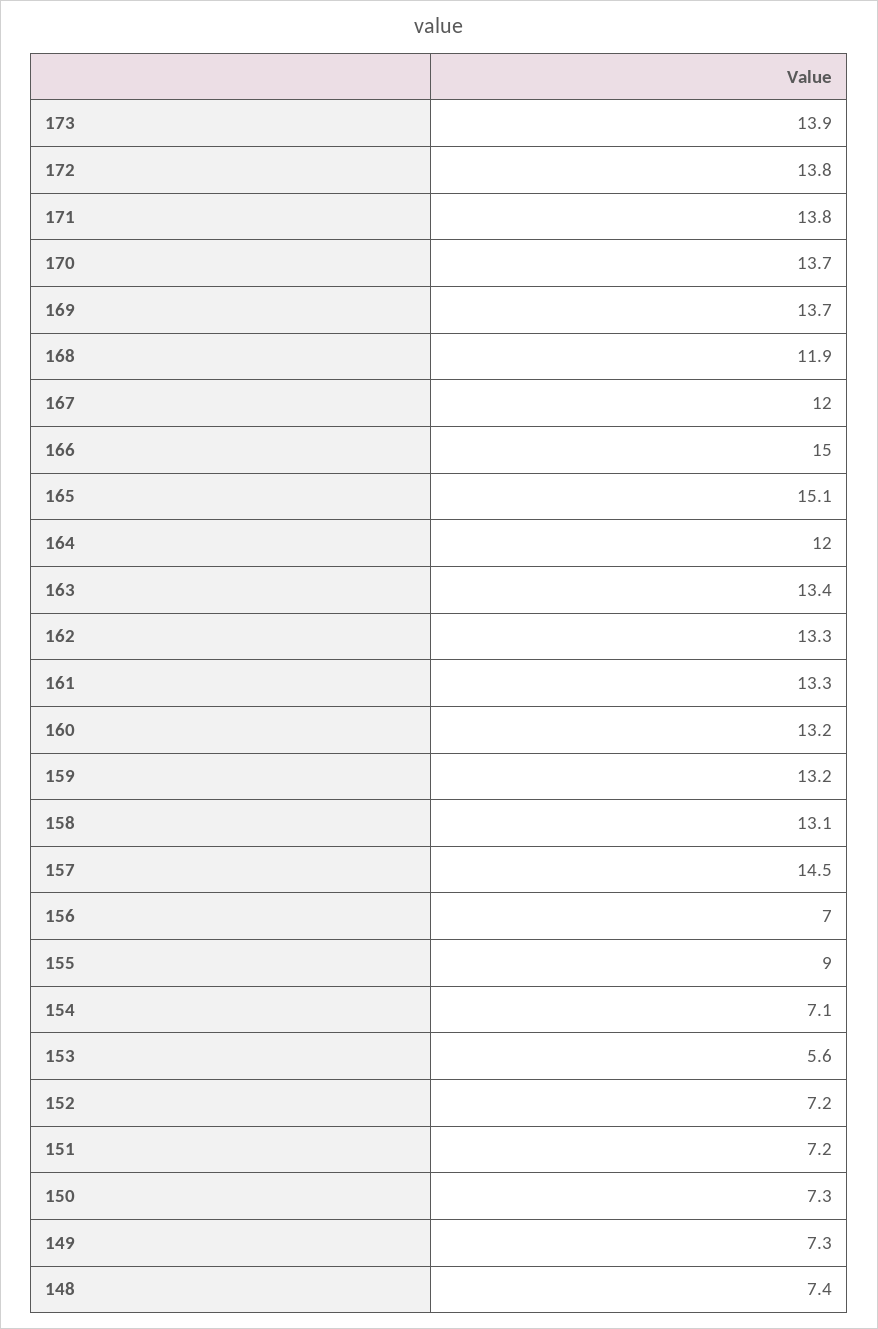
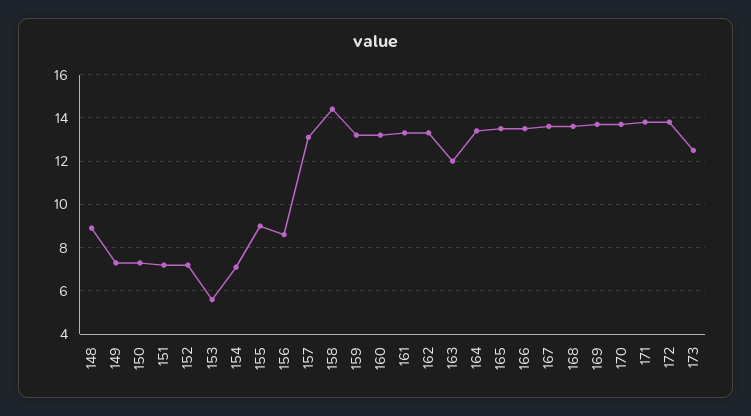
  {
-   "173": 13.9,
+   "173": 12.5,
    "172": 13.8,
    "171": 13.8,
    "170": 13.7,
    "169": 13.7,
-   "168": 11.9,
+   "168": 13.5,
-   "167": 12,
+   "167": 13.5,
-   "166": 15,
+   "166": 13.5,
-   "165": 15.1,
+   "165": 13.5,
-   "164": 12,
+   "164": 13.5,
-   "163": 13.4,
+   "163": 12,
    "162": 13.3,
    "161": 13.3,
    "160": 13.2,
    "159": 13.2,
-   "158": 13.1,
+   "158": 14.5,
-   "157": 14.5,
+   "157": 13,
-   "156": 7,
+   "156": 8.5,
    "155": 9,
    "154": 7.1,
    "153": 5.6,
    "152": 7.2,
    "151": 7.2,
    "150": 7.3,
    "149": 7.3,
-   "148": 7.4
+   "148": 9
  }

